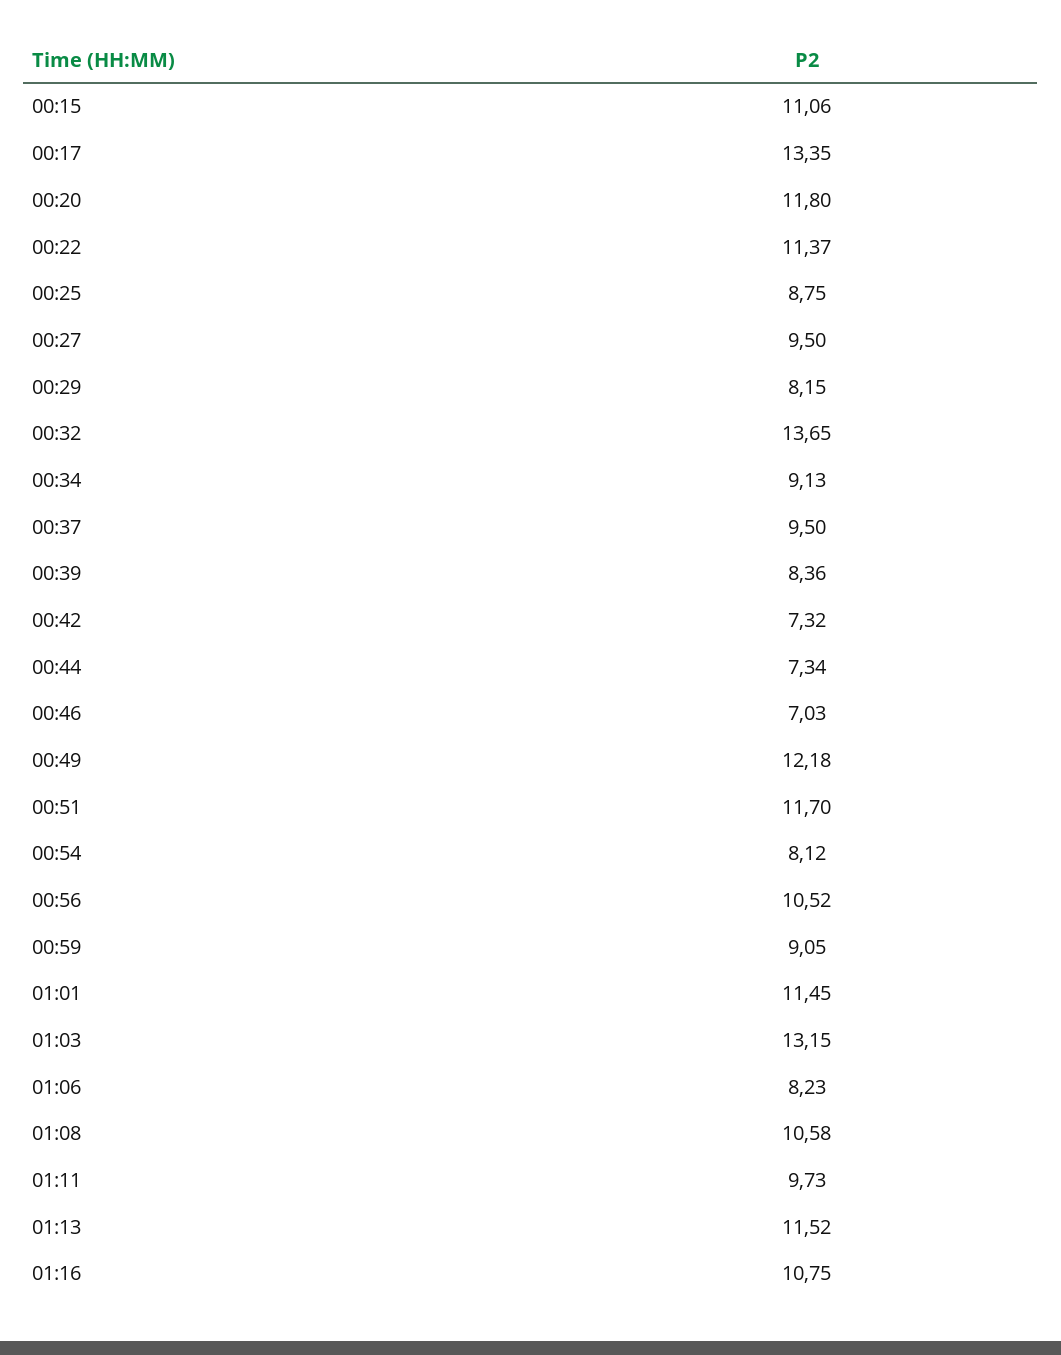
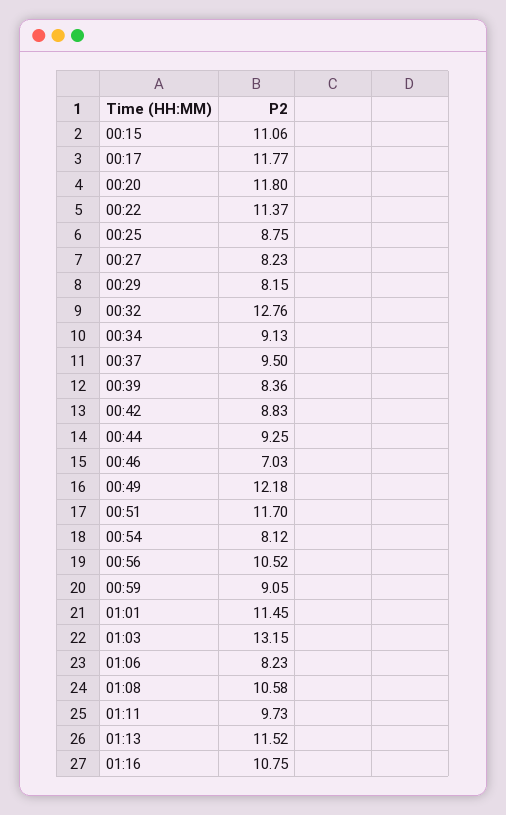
  {
    "00:15": 11.06,
-   "00:17": 13.35,
+   "00:17": 11.77,
    "00:20": 11.8,
    "00:22": 11.37,
    "00:25": 8.75,
-   "00:27": 9.5,
+   "00:27": 8.23,
    "00:29": 8.15,
-   "00:32": 13.65,
+   "00:32": 12.76,
    "00:34": 9.13,
    "00:37": 9.5,
    "00:39": 8.36,
-   "00:42": 7.32,
+   "00:42": 8.83,
-   "00:44": 7.34,
+   "00:44": 9.25,
    "00:46": 7.03,
    "00:49": 12.18,
    "00:51": 11.7,
    "00:54": 8.12,
    "00:56": 10.52,
    "00:59": 9.05,
    "01:01": 11.45,
    "01:03": 13.15,
    "01:06": 8.23,
    "01:08": 10.58,
    "01:11": 9.73,
    "01:13": 11.52,
    "01:16": 10.75
  }

